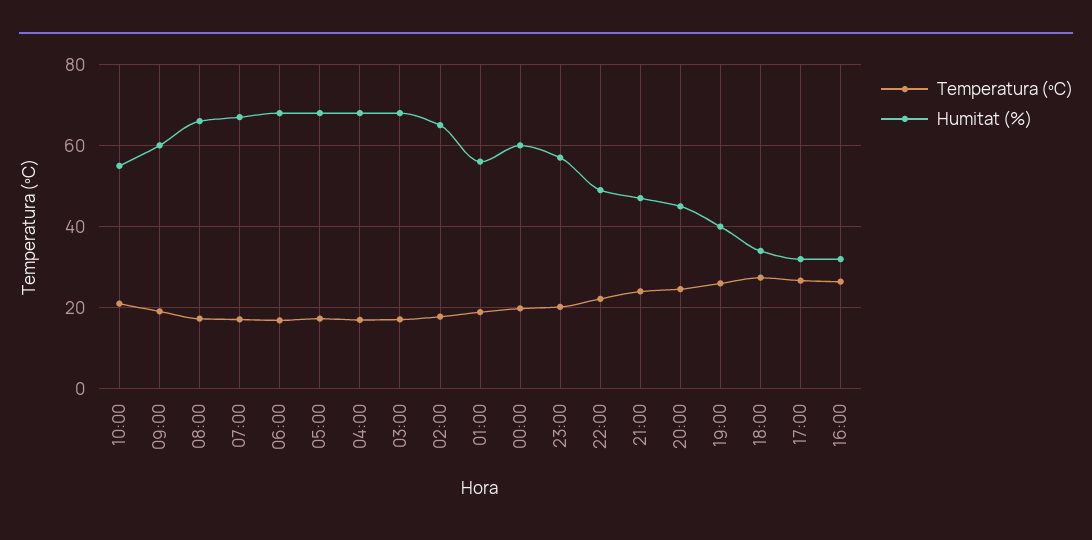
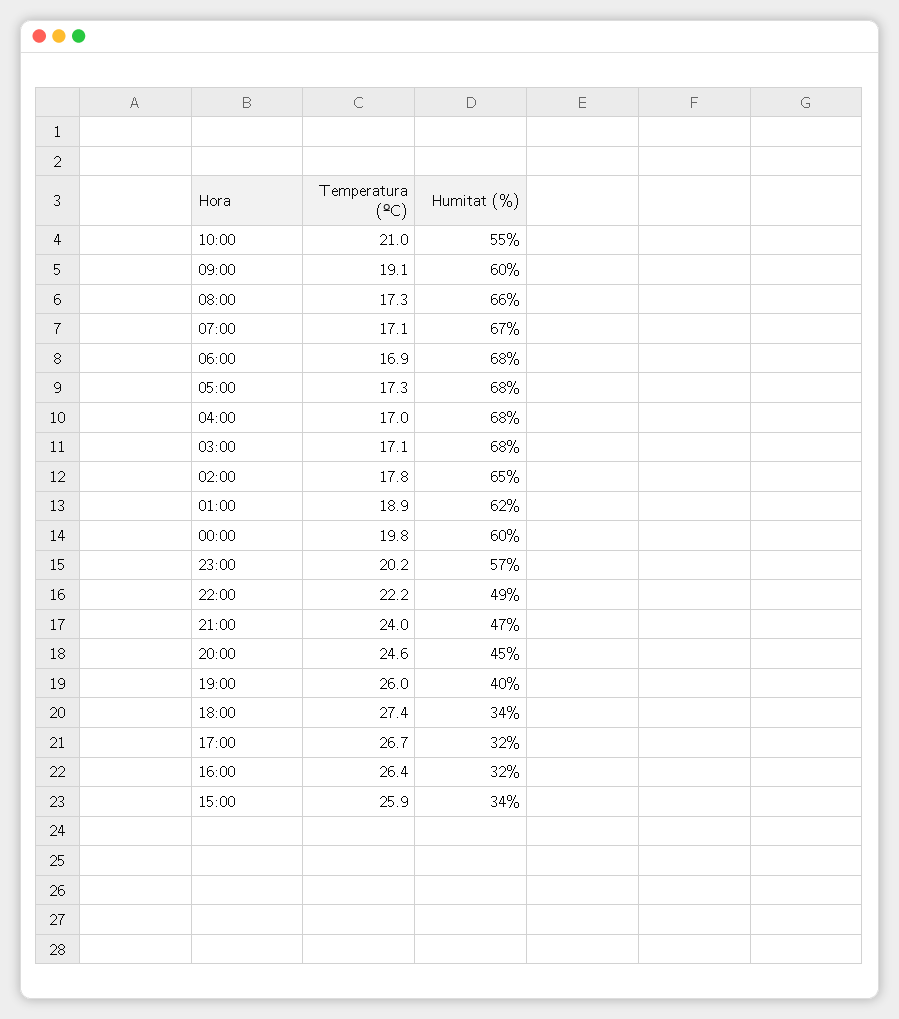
  {
    "Temperatura (ºC)": {
      "10:00": 21,
      "09:00": 19.1,
      "08:00": 17.3,
      "07:00": 17.1,
      "06:00": 16.9,
      "05:00": 17.3,
      "04:00": 17,
      "03:00": 17.1,
      "02:00": 17.8,
      "01:00": 18.9,
      "00:00": 19.8,
      "23:00": 20.2,
      "22:00": 22.2,
      "21:00": 24,
      "20:00": 24.6,
      "19:00": 26,
      "18:00": 27.4,
      "17:00": 26.7,
-     "16:00": 26.4
+     "16:00": 26.4,
+     "15:00": 25.9
    },
    "Humitat (%)": {
      "10:00": 55,
      "09:00": 60,
      "08:00": 66,
      "07:00": 67,
      "06:00": 68,
      "05:00": 68,
      "04:00": 68,
      "03:00": 68,
      "02:00": 65,
-     "01:00": 56,
+     "01:00": 62,
      "00:00": 60,
      "23:00": 57,
      "22:00": 49,
      "21:00": 47,
      "20:00": 45,
      "19:00": 40,
      "18:00": 34,
      "17:00": 32,
-     "16:00": 32
+     "16:00": 32,
+     "15:00": 34
    }
  }

